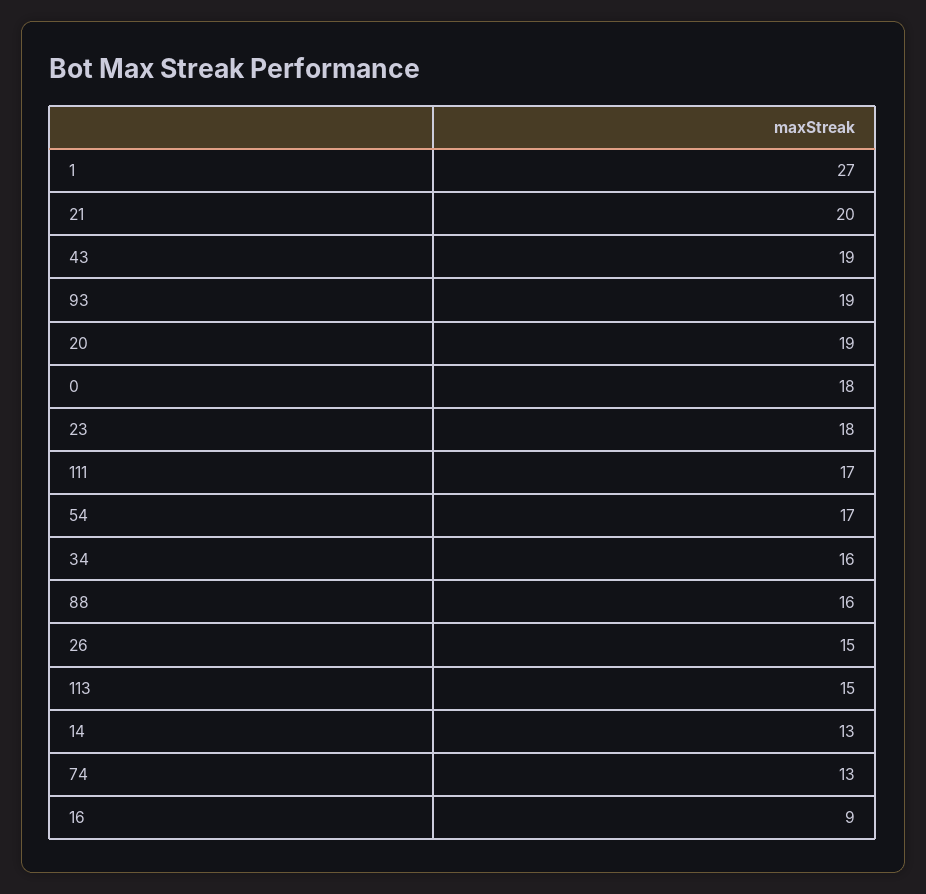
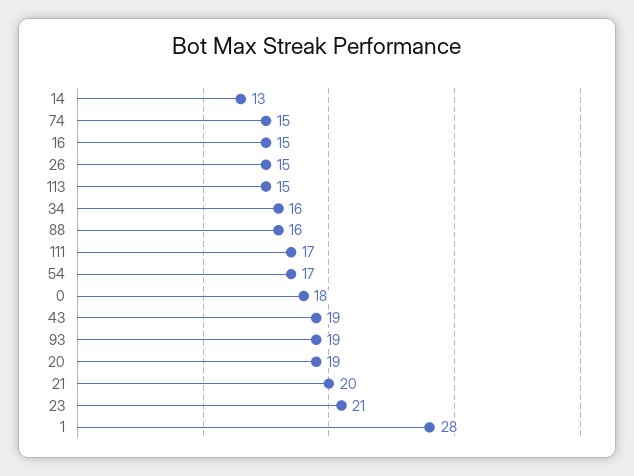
  {
-   "1": 27,
+   "1": 28,
    "21": 20,
    "43": 19,
    "93": 19,
    "20": 19,
    "0": 18,
-   "23": 18,
+   "23": 21,
    "111": 17,
    "54": 17,
    "34": 16,
    "88": 16,
    "26": 15,
    "113": 15,
    "14": 13,
-   "74": 13,
+   "74": 15,
-   "16": 9
+   "16": 15
  }

